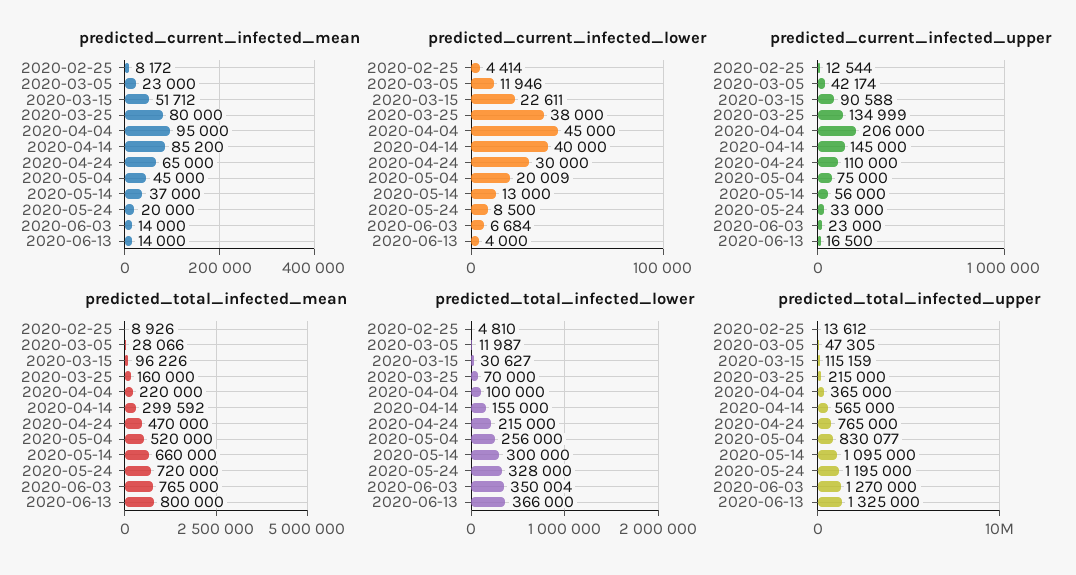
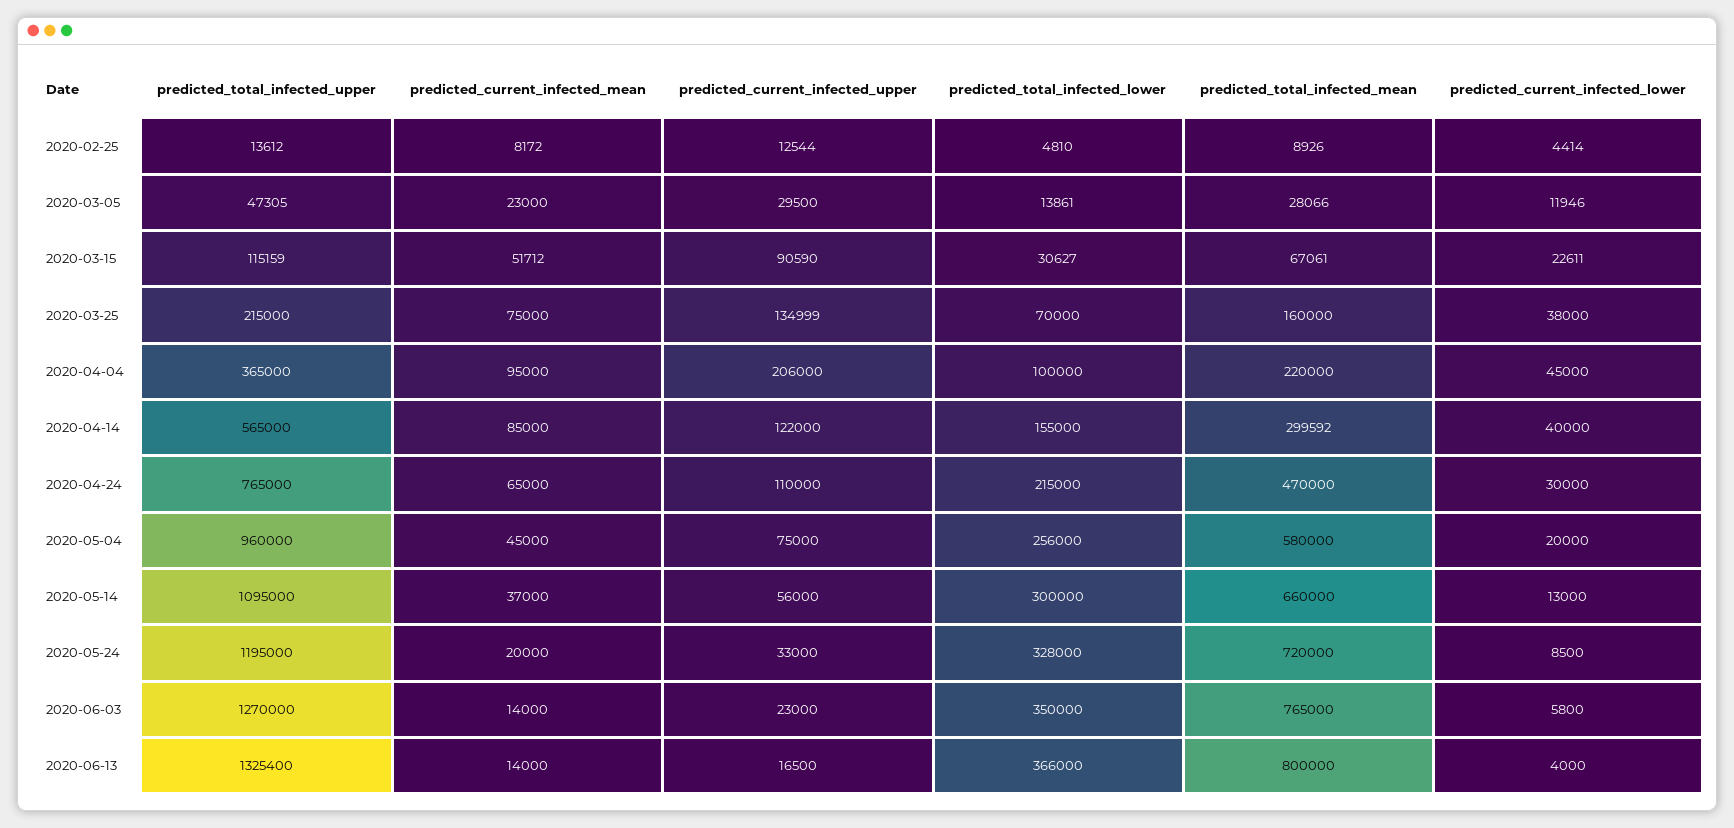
  {
    "predicted_current_infected_mean": {
      "2020-02-25": 8172,
      "2020-03-05": 23000,
      "2020-03-15": 51712,
-     "2020-03-25": 80000,
+     "2020-03-25": 75000,
      "2020-04-04": 95000,
-     "2020-04-14": 85200,
+     "2020-04-14": 85000,
      "2020-04-24": 65000,
      "2020-05-04": 45000,
      "2020-05-14": 37000,
      "2020-05-24": 20000,
      "2020-06-03": 14000,
      "2020-06-13": 14000
    },
    "predicted_current_infected_lower": {
      "2020-02-25": 4414,
      "2020-03-05": 11946,
      "2020-03-15": 22611,
      "2020-03-25": 38000,
      "2020-04-04": 45000,
      "2020-04-14": 40000,
      "2020-04-24": 30000,
-     "2020-05-04": 20009,
+     "2020-05-04": 20000,
      "2020-05-14": 13000,
      "2020-05-24": 8500,
-     "2020-06-03": 6684,
+     "2020-06-03": 5800,
      "2020-06-13": 4000
    },
    "predicted_current_infected_upper": {
      "2020-02-25": 12544,
-     "2020-03-05": 42174,
+     "2020-03-05": 29500,
-     "2020-03-15": 90588,
+     "2020-03-15": 90590,
      "2020-03-25": 134999,
      "2020-04-04": 206000,
-     "2020-04-14": 145000,
+     "2020-04-14": 122000,
      "2020-04-24": 110000,
      "2020-05-04": 75000,
      "2020-05-14": 56000,
      "2020-05-24": 33000,
      "2020-06-03": 23000,
      "2020-06-13": 16500
    },
    "predicted_total_infected_mean": {
      "2020-02-25": 8926,
      "2020-03-05": 28066,
-     "2020-03-15": 96226,
+     "2020-03-15": 67061,
      "2020-03-25": 160000,
      "2020-04-04": 220000,
      "2020-04-14": 299592,
      "2020-04-24": 470000,
-     "2020-05-04": 520000,
+     "2020-05-04": 580000,
      "2020-05-14": 660000,
      "2020-05-24": 720000,
      "2020-06-03": 765000,
      "2020-06-13": 800000
    },
    "predicted_total_infected_lower": {
      "2020-02-25": 4810,
-     "2020-03-05": 11987,
+     "2020-03-05": 13861,
      "2020-03-15": 30627,
      "2020-03-25": 70000,
      "2020-04-04": 100000,
      "2020-04-14": 155000,
      "2020-04-24": 215000,
      "2020-05-04": 256000,
      "2020-05-14": 300000,
      "2020-05-24": 328000,
-     "2020-06-03": 350004,
+     "2020-06-03": 350000,
      "2020-06-13": 366000
    },
    "predicted_total_infected_upper": {
      "2020-02-25": 13612,
      "2020-03-05": 47305,
      "2020-03-15": 115159,
      "2020-03-25": 215000,
      "2020-04-04": 365000,
      "2020-04-14": 565000,
      "2020-04-24": 765000,
-     "2020-05-04": 830077,
+     "2020-05-04": 960000,
      "2020-05-14": 1095000,
      "2020-05-24": 1195000,
      "2020-06-03": 1270000,
-     "2020-06-13": 1325000
+     "2020-06-13": 1325400
    }
  }

